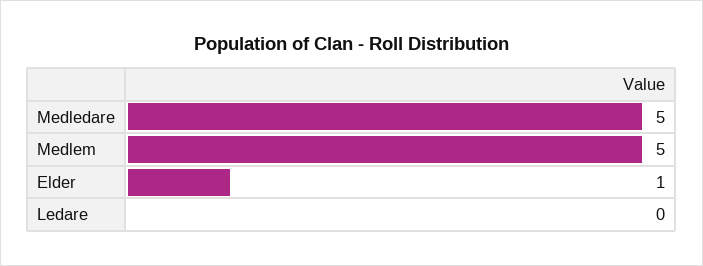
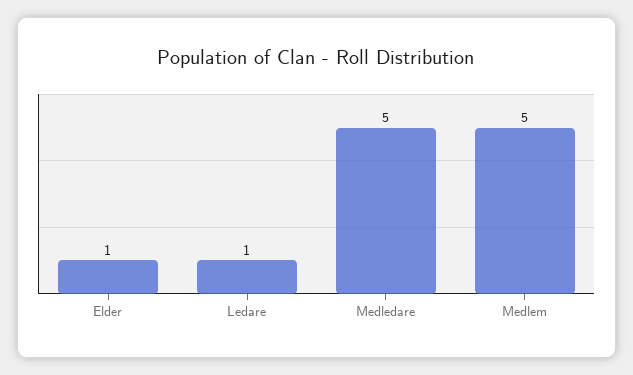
  {
    "Medledare": 5,
    "Medlem": 5,
    "Elder": 1,
-   "Ledare": 0
+   "Ledare": 1
  }

